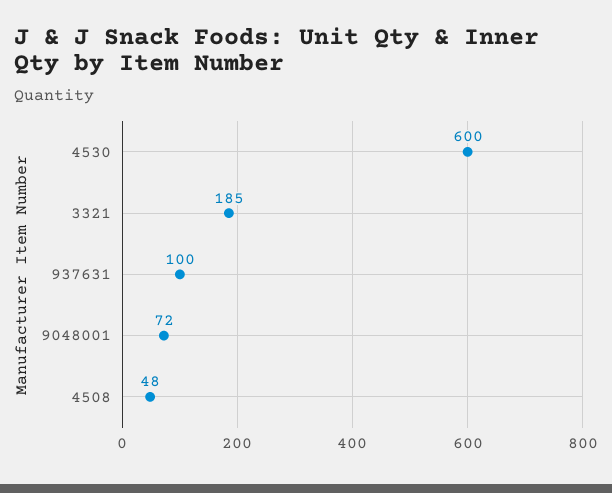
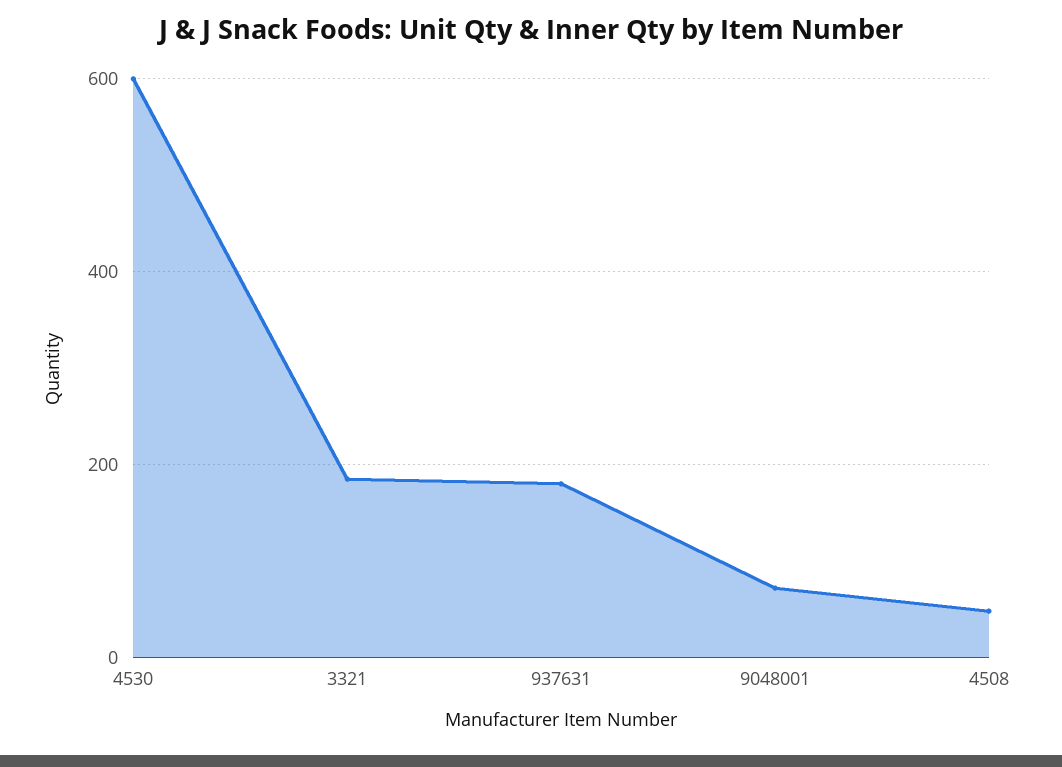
  {
    "4530": 600,
    "3321": 185,
-   "937631": 100,
+   "937631": 180,
    "9048001": 72,
    "4508": 48
  }

